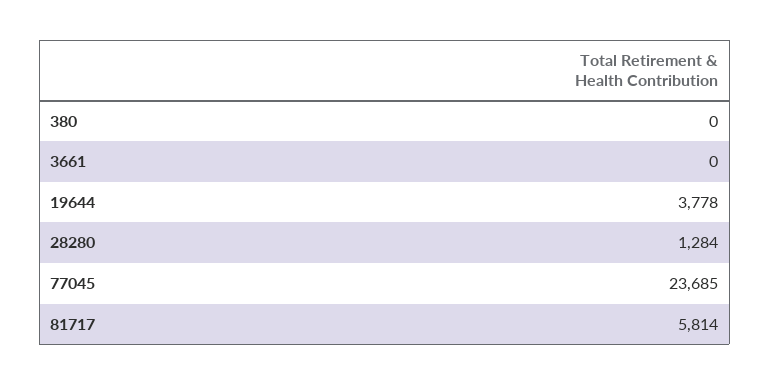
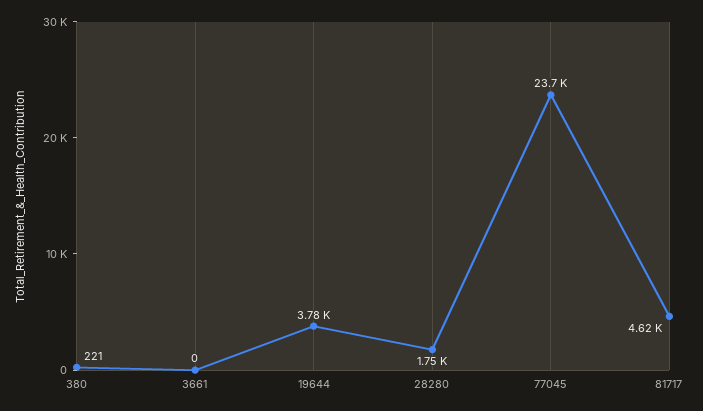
  {
-   "380": 0,
+   "380": 221,
    "3661": 0,
    "19644": 3778,
-   "28280": 1284,
+   "28280": 1750,
    "77045": 23685,
-   "81717": 5814
+   "81717": 4620
  }

